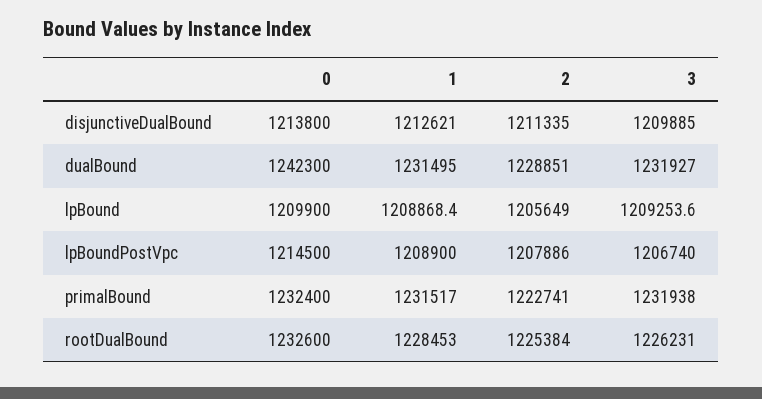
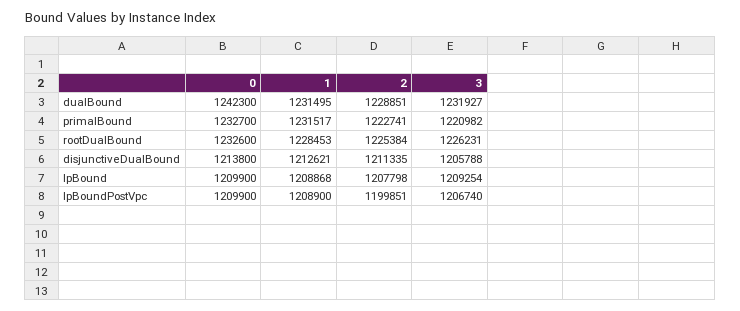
  {
    "0": {
      "disjunctiveDualBound": 1213800,
      "dualBound": 1242300,
      "lpBound": 1209900,
-     "lpBoundPostVpc": 1214500,
+     "lpBoundPostVpc": 1209900,
-     "primalBound": 1232400,
+     "primalBound": 1232700,
      "rootDualBound": 1232600
    },
    "1": {
      "disjunctiveDualBound": 1212621,
      "dualBound": 1231495,
      "lpBound": 1208868.4,
      "lpBoundPostVpc": 1208900,
      "primalBound": 1231517,
      "rootDualBound": 1228453
    },
    "2": {
      "disjunctiveDualBound": 1211335,
      "dualBound": 1228851,
-     "lpBound": 1205649,
+     "lpBound": 1207798,
-     "lpBoundPostVpc": 1207886,
+     "lpBoundPostVpc": 1199851,
      "primalBound": 1222741,
      "rootDualBound": 1225384
    },
    "3": {
-     "disjunctiveDualBound": 1209885,
+     "disjunctiveDualBound": 1205788,
      "dualBound": 1231927,
      "lpBound": 1209253.6,
      "lpBoundPostVpc": 1206740,
-     "primalBound": 1231938,
+     "primalBound": 1220982,
      "rootDualBound": 1226231
    }
  }

